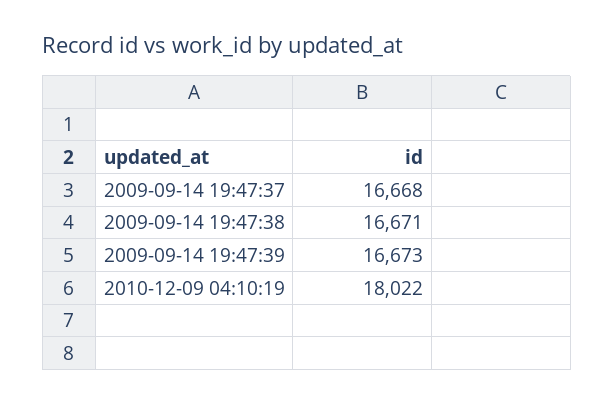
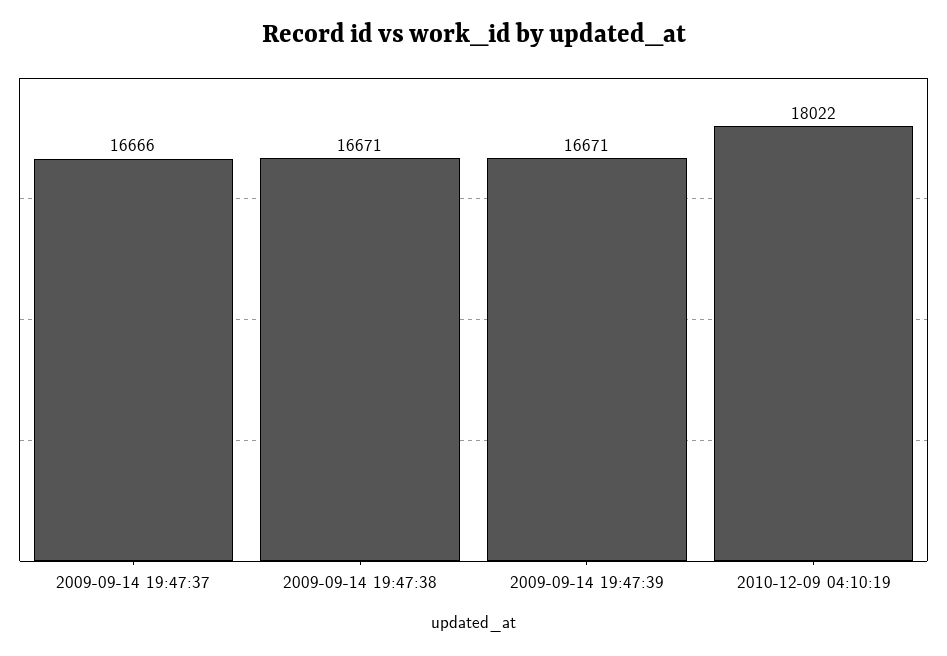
  {
-   "2009-09-14 19:47:37": 16668,
+   "2009-09-14 19:47:37": 16666,
    "2009-09-14 19:47:38": 16671,
-   "2009-09-14 19:47:39": 16673,
+   "2009-09-14 19:47:39": 16671,
    "2010-12-09 04:10:19": 18022
  }

